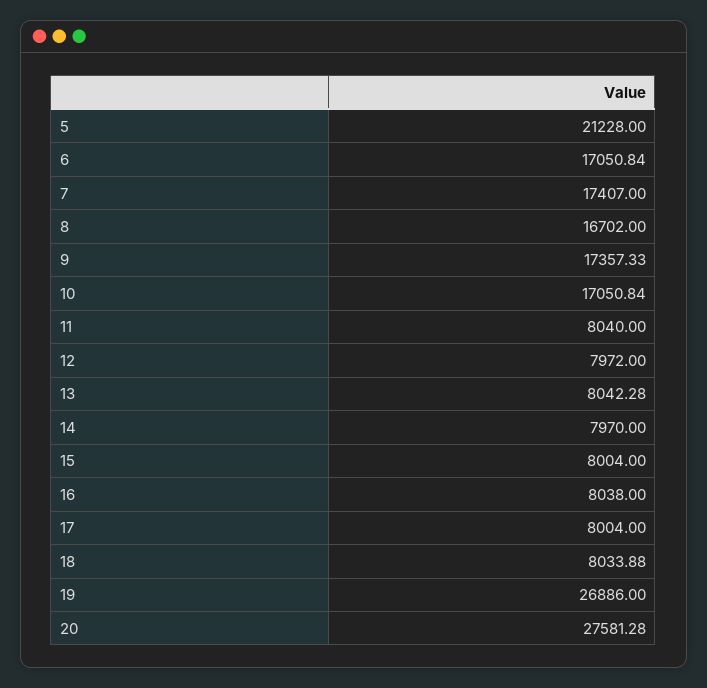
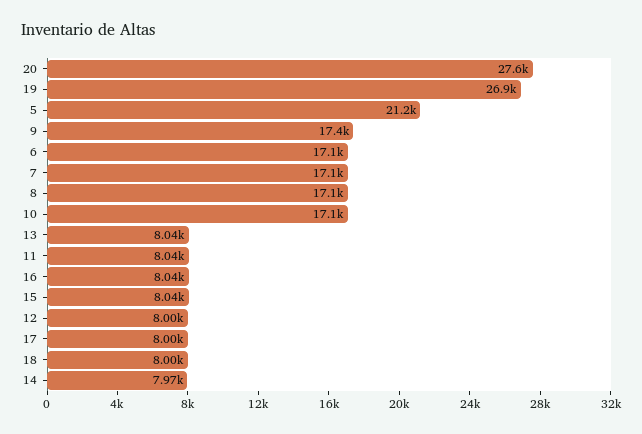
  {
    "5": 21228,
    "6": 17050.84,
-   "7": 17407,
+   "7": 17100,
-   "8": 16702,
+   "8": 17100,
    "9": 17357.33,
    "10": 17050.84,
    "11": 8040,
-   "12": 7972,
+   "12": 8000,
    "13": 8042.28,
    "14": 7970,
-   "15": 8004,
+   "15": 8040,
    "16": 8038,
    "17": 8004,
-   "18": 8033.88,
+   "18": 8000,
    "19": 26886,
    "20": 27581.28
  }

